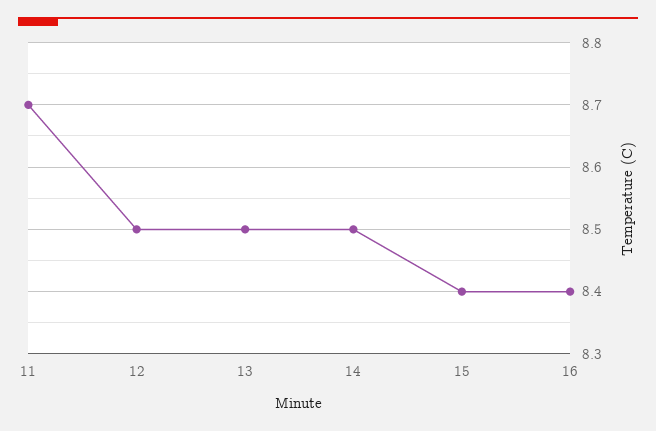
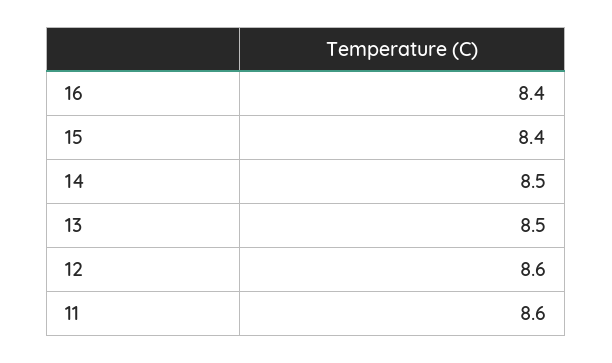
  {
-   "11": 8.7,
+   "11": 8.6,
-   "12": 8.5,
+   "12": 8.6,
    "13": 8.5,
    "14": 8.5,
    "15": 8.4,
    "16": 8.4
  }

